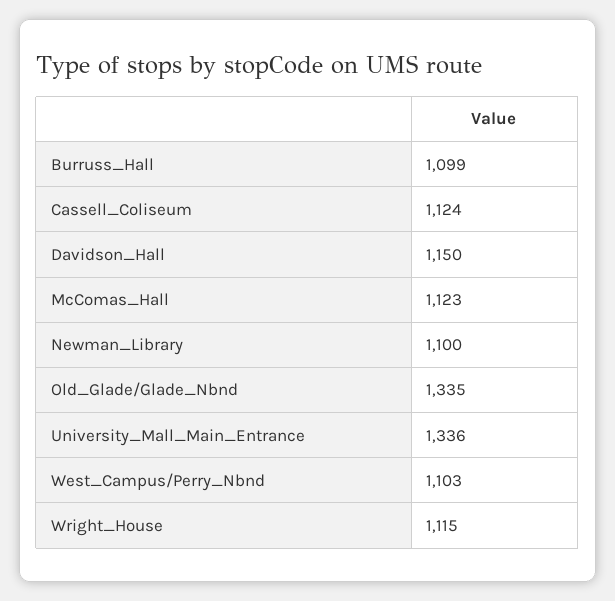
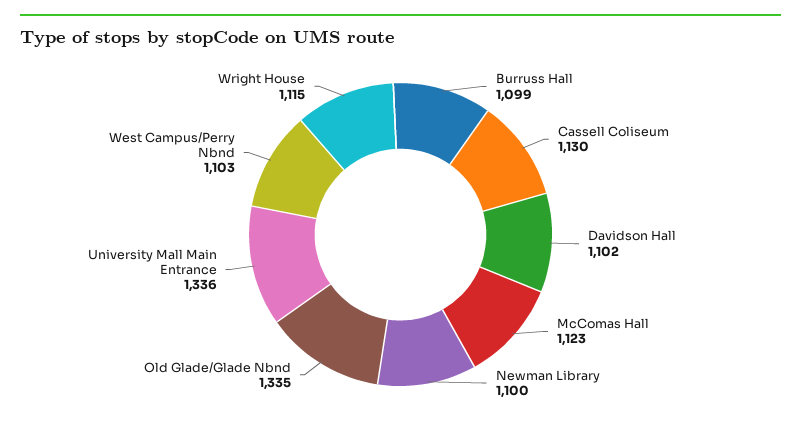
  {
    "Burruss_Hall": 1099,
-   "Cassell_Coliseum": 1124,
+   "Cassell_Coliseum": 1130,
-   "Davidson_Hall": 1150,
+   "Davidson_Hall": 1102,
    "McComas_Hall": 1123,
    "Newman_Library": 1100,
    "Old_Glade/Glade_Nbnd": 1335,
    "University_Mall_Main_Entrance": 1336,
    "West_Campus/Perry_Nbnd": 1103,
    "Wright_House": 1115
  }

